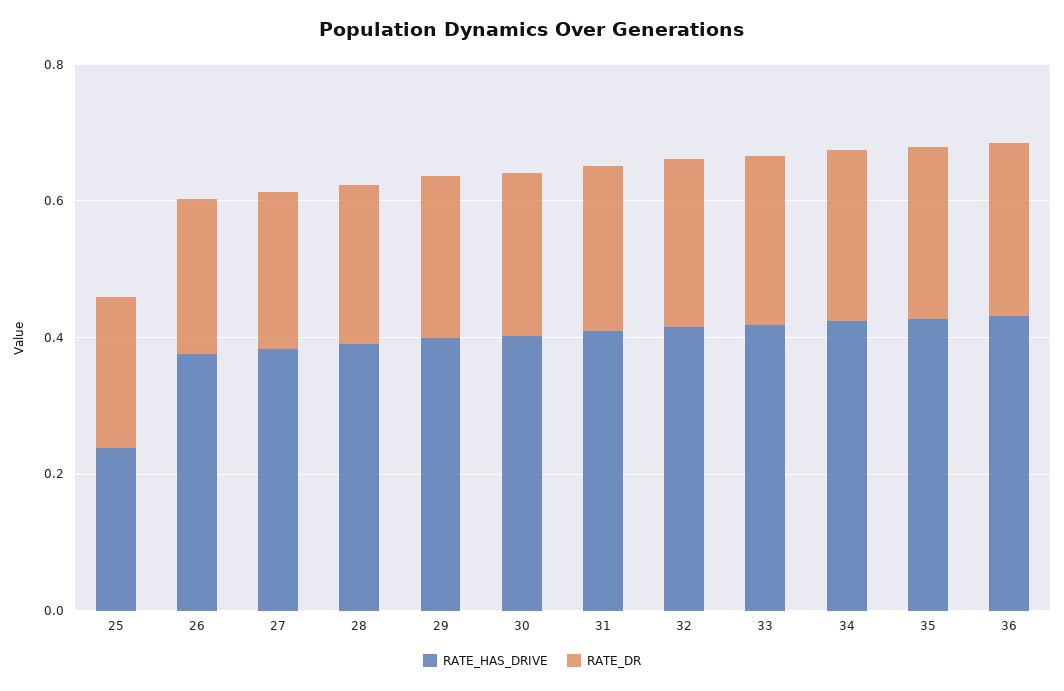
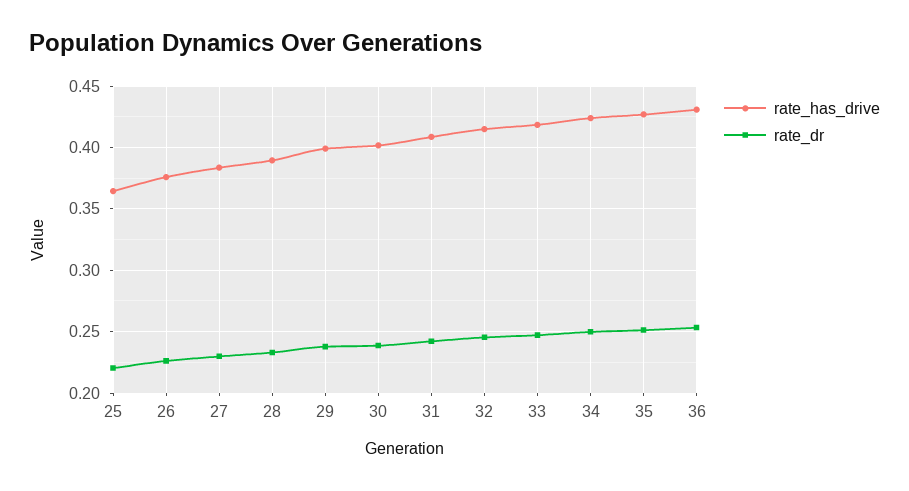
  {
    "RATE_HAS_DRIVE": {
-     "25": 0.25,
+     "25": 0.365,
      "26": 0.375,
      "27": 0.385,
      "28": 0.39,
      "29": 0.4,
      "30": 0.4,
      "31": 0.41,
      "32": 0.415,
      "33": 0.42,
      "34": 0.425,
      "35": 0.425,
      "36": 0.43
    },
    "RATE_DR": {
      "25": 0.22,
      "26": 0.225,
      "27": 0.23,
      "28": 0.235,
      "29": 0.24,
      "30": 0.24,
      "31": 0.24,
      "32": 0.245,
      "33": 0.245,
      "34": 0.25,
      "35": 0.25,
      "36": 0.255
    }
  }

